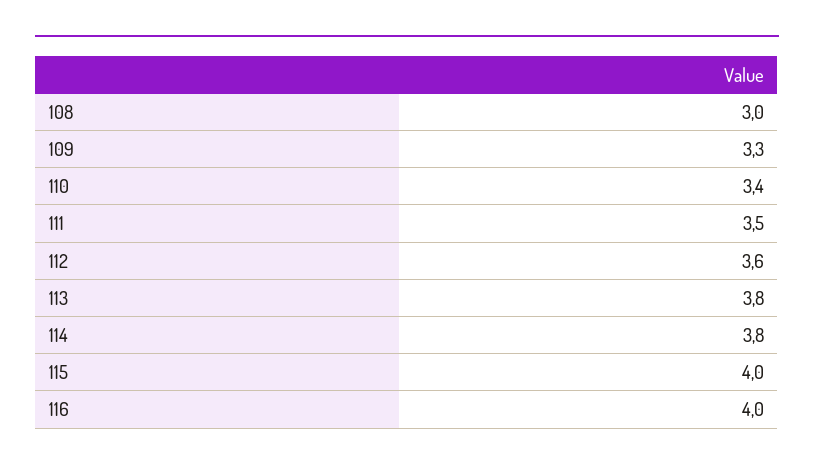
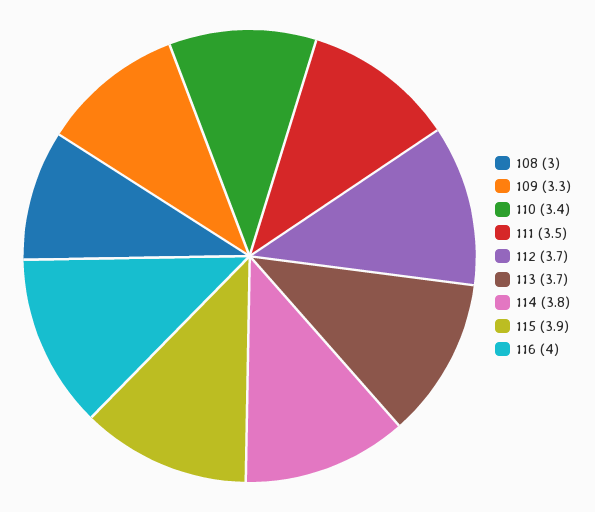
  {
    "108": 3,
    "109": 3.3,
    "110": 3.4,
    "111": 3.5,
-   "112": 3.6,
+   "112": 3.7,
-   "113": 3.8,
+   "113": 3.7,
    "114": 3.8,
-   "115": 4,
+   "115": 3.9,
    "116": 4
  }

